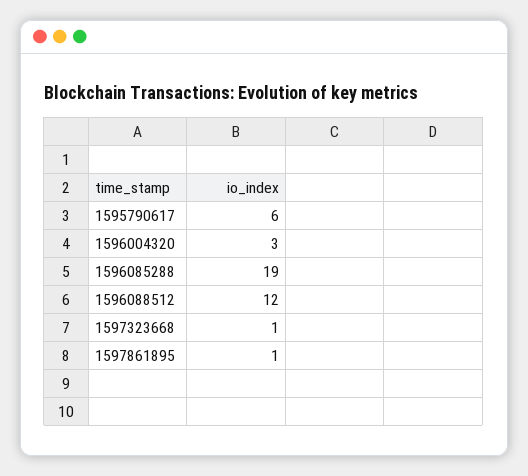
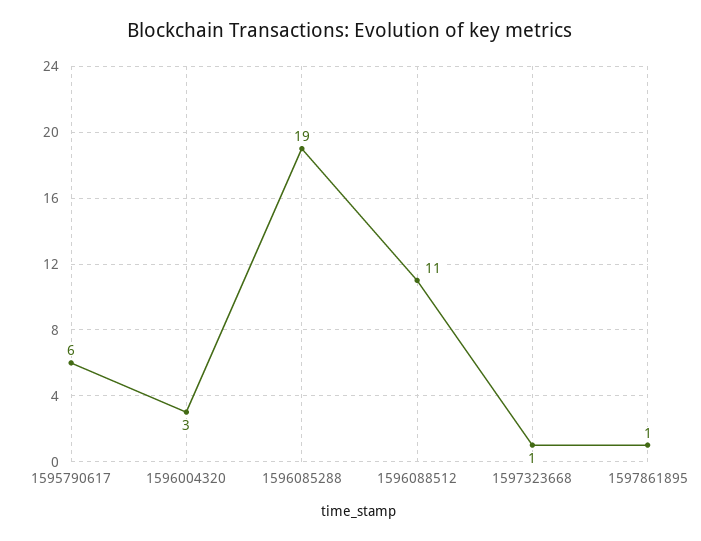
  {
    "1595790617": 6,
    "1596004320": 3,
    "1596085288": 19,
-   "1596088512": 12,
+   "1596088512": 11,
    "1597323668": 1,
    "1597861895": 1
  }

